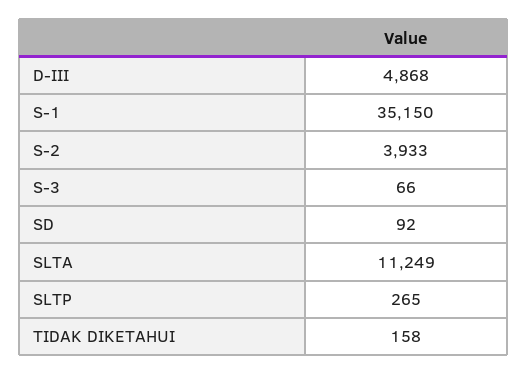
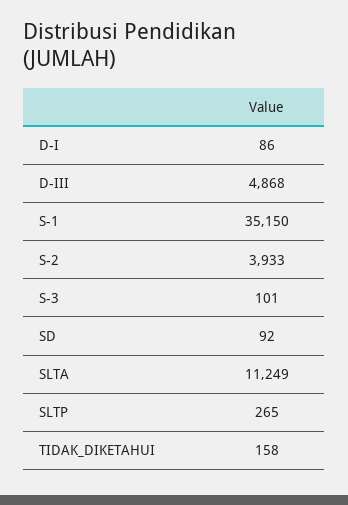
  {
    "D-III": 4868,
    "S-1": 35150,
    "S-2": 3933,
-   "S-3": 66,
+   "S-3": 101,
    "SD": 92,
    "SLTA": 11249,
    "SLTP": 265,
-   "TIDAK DIKETAHUI": 158
+   "TIDAK DIKETAHUI": 158,
+   "D-I": 86
  }

